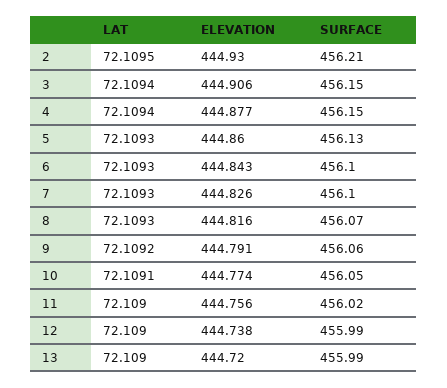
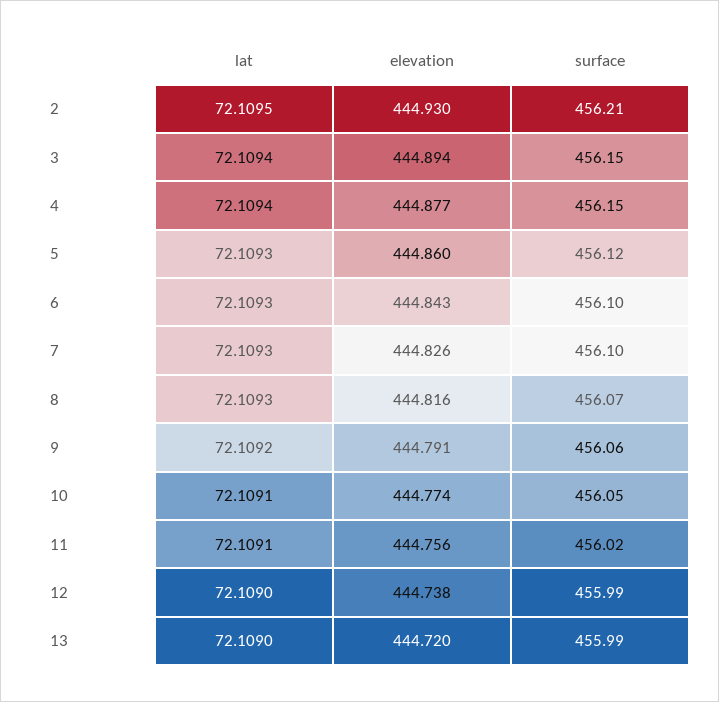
  {
    "LAT": {
      "2": 72.1095,
      "3": 72.1094,
      "4": 72.1094,
      "5": 72.1093,
      "6": 72.1093,
      "7": 72.1093,
      "8": 72.1093,
      "9": 72.1092,
      "10": 72.1091,
-     "11": 72.109,
+     "11": 72.1091,
      "12": 72.109,
      "13": 72.109
    },
    "ELEVATION": {
      "2": 444.93,
-     "3": 444.906,
+     "3": 444.894,
      "4": 444.877,
      "5": 444.86,
      "6": 444.843,
      "7": 444.826,
      "8": 444.816,
      "9": 444.791,
      "10": 444.774,
      "11": 444.756,
      "12": 444.738,
      "13": 444.72
    },
    "SURFACE": {
      "2": 456.21,
      "3": 456.15,
      "4": 456.15,
-     "5": 456.13,
+     "5": 456.12,
      "6": 456.1,
      "7": 456.1,
      "8": 456.07,
      "9": 456.06,
      "10": 456.05,
      "11": 456.02,
      "12": 455.99,
      "13": 455.99
    }
  }

